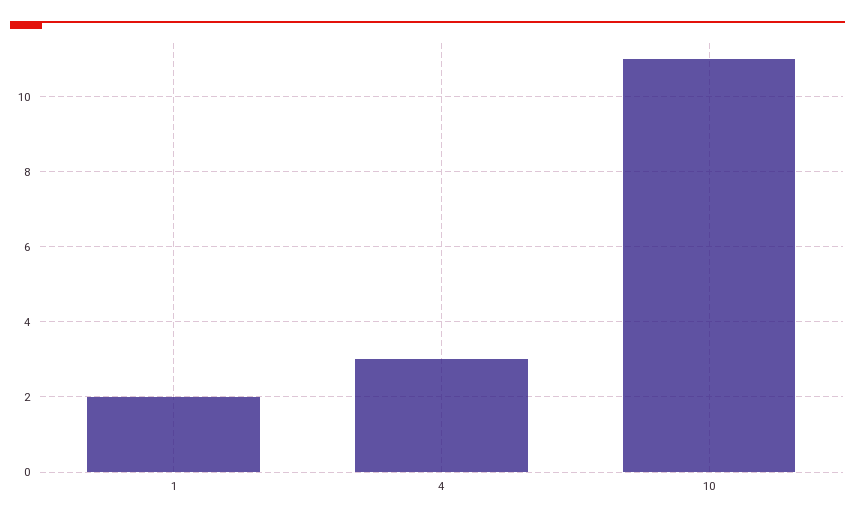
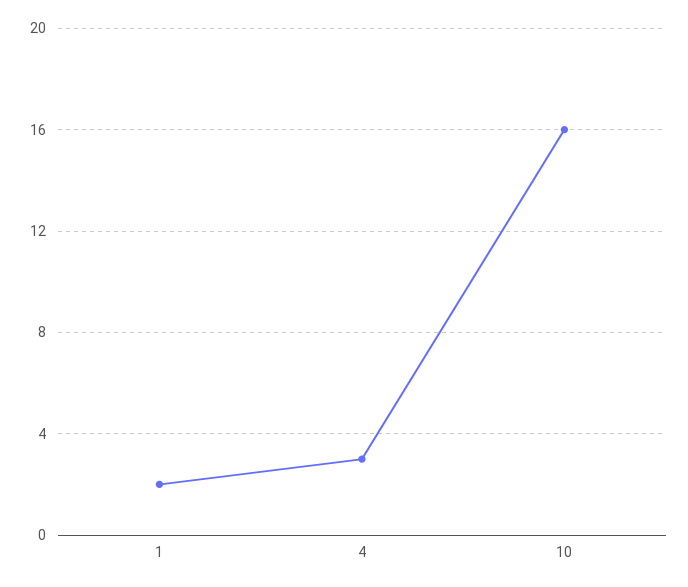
  {
    "1": 2,
    "4": 3,
-   "10": 11
+   "10": 16
  }

